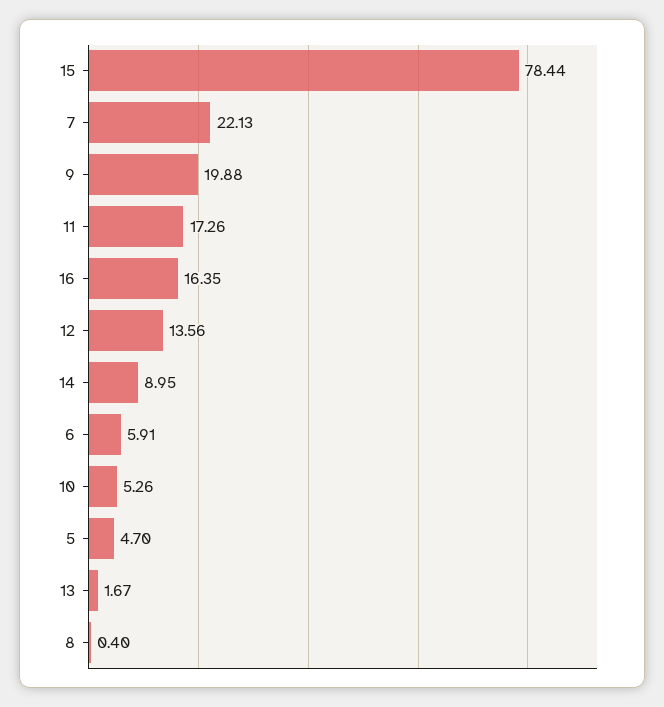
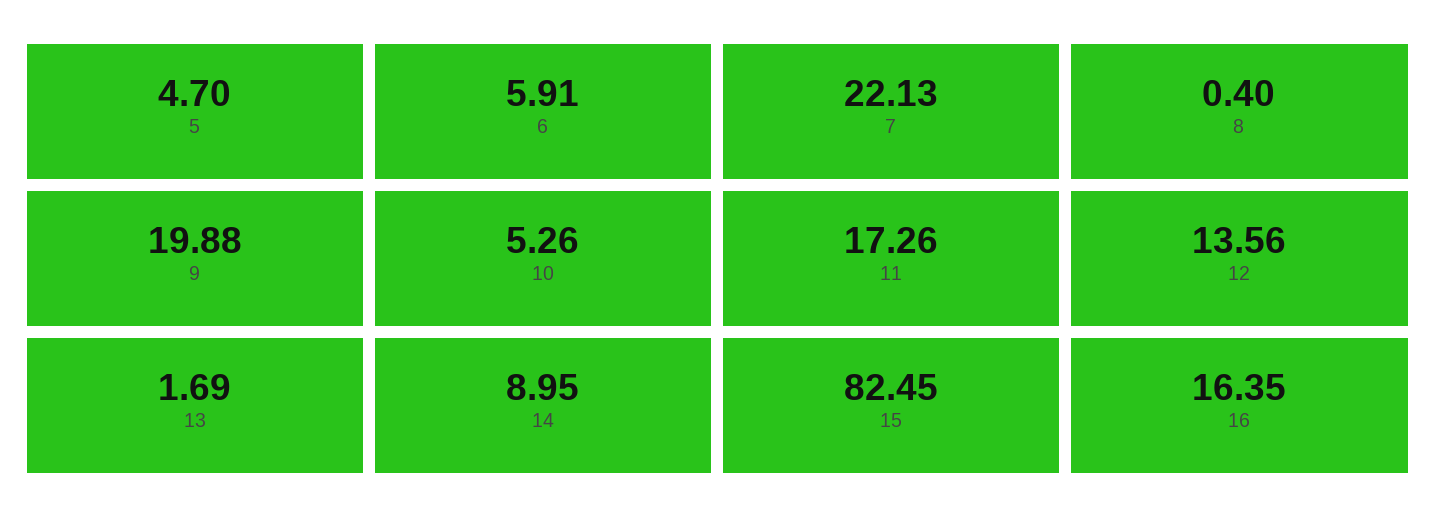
  {
-   "15": 78.44,
+   "15": 82.45,
    "7": 22.13,
    "9": 19.88,
    "11": 17.26,
    "16": 16.35,
    "12": 13.56,
    "14": 8.95,
    "6": 5.91,
    "10": 5.26,
    "5": 4.7,
-   "13": 1.67,
+   "13": 1.69,
    "8": 0.4
  }

